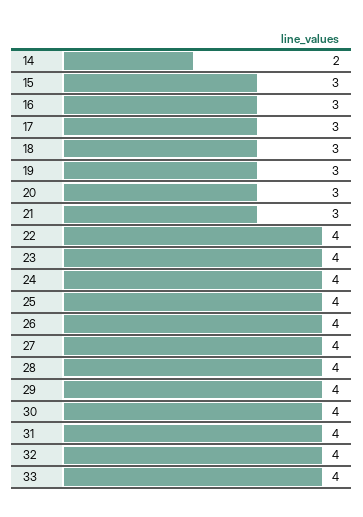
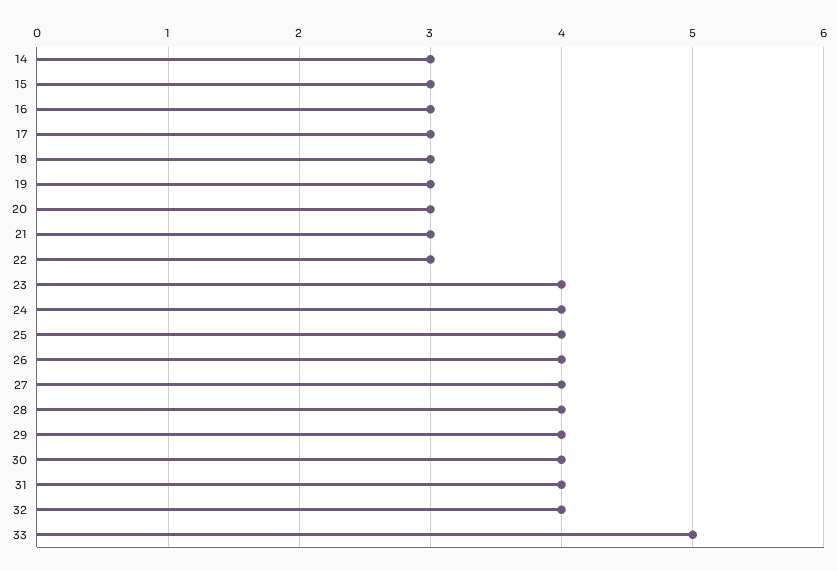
  {
-   "14": 2,
+   "14": 3,
    "15": 3,
    "16": 3,
    "17": 3,
    "18": 3,
    "19": 3,
    "20": 3,
    "21": 3,
-   "22": 4,
+   "22": 3,
    "23": 4,
    "24": 4,
    "25": 4,
    "26": 4,
    "27": 4,
    "28": 4,
    "29": 4,
    "30": 4,
    "31": 4,
    "32": 4,
-   "33": 4
+   "33": 5
  }

